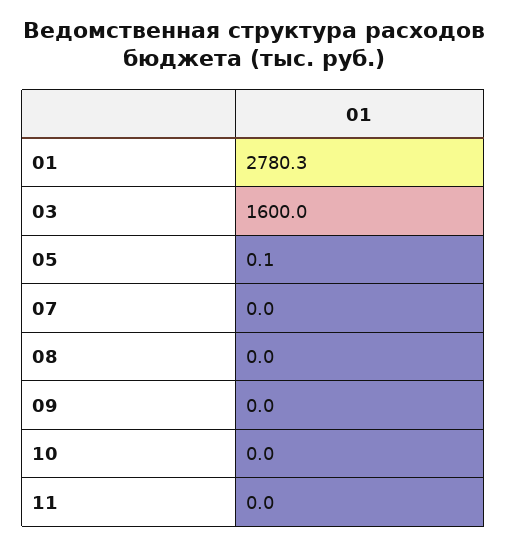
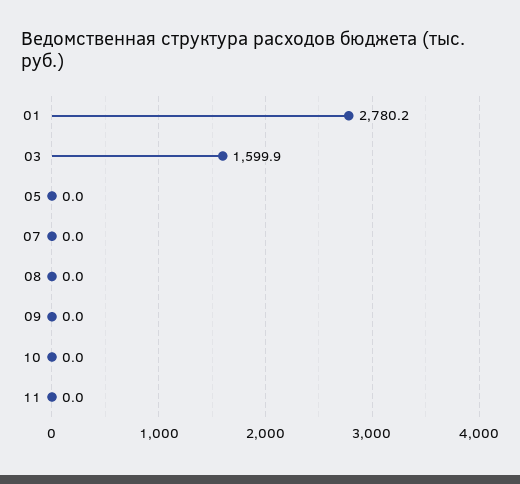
  {
-   "01": 2780.3,
+   "01": 2780.2,
-   "03": 1600,
+   "03": 1599.9,
-   "05": 0.1,
+   "05": 0,
    "07": 0,
    "08": 0,
    "09": 0,
    "10": 0,
    "11": 0
  }

